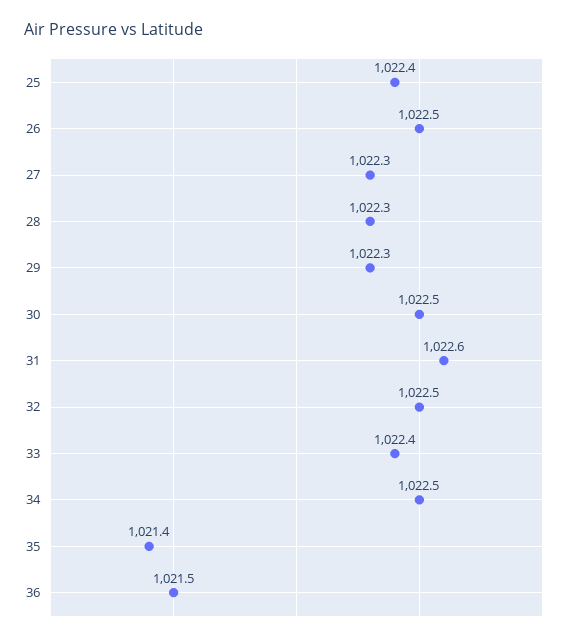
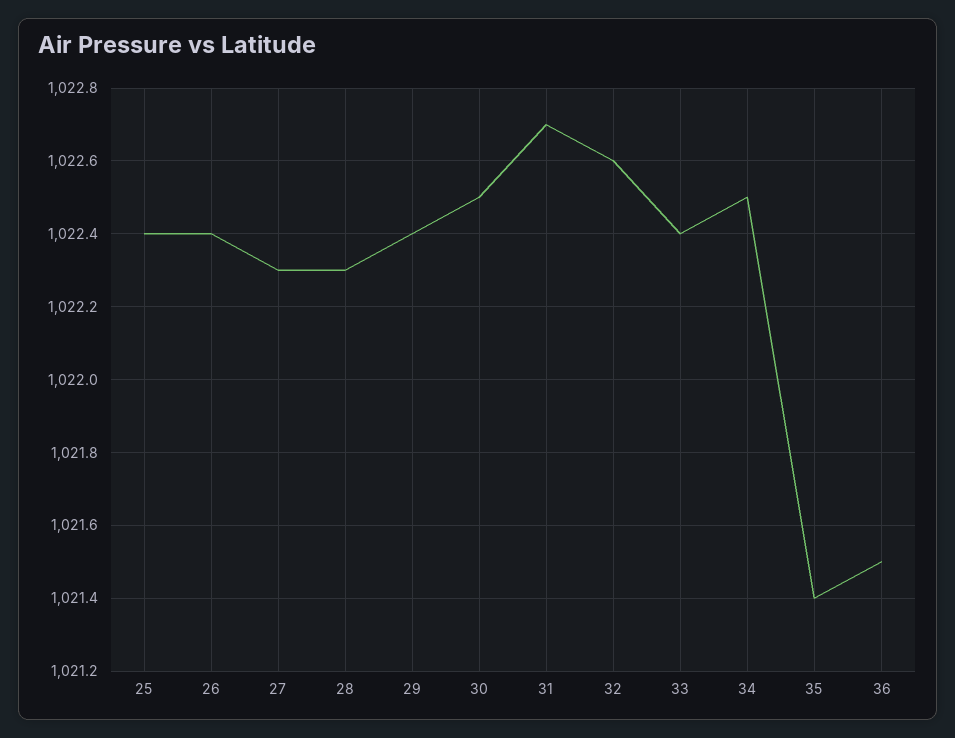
  {
    "25": 1022.4,
-   "26": 1022.5,
+   "26": 1022.4,
    "27": 1022.3,
    "28": 1022.3,
-   "29": 1022.3,
+   "29": 1022.4,
    "30": 1022.5,
-   "31": 1022.6,
+   "31": 1022.7,
-   "32": 1022.5,
+   "32": 1022.6,
    "33": 1022.4,
    "34": 1022.5,
    "35": 1021.4,
    "36": 1021.5
  }

